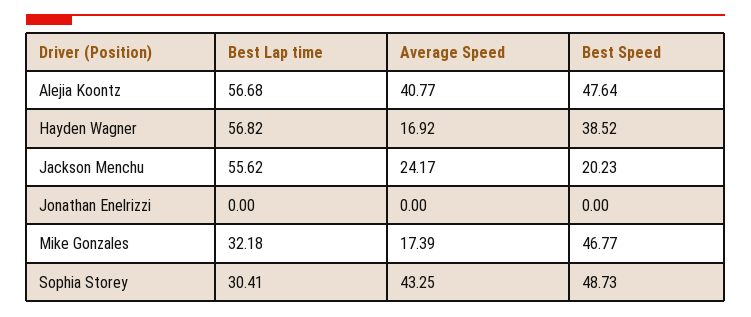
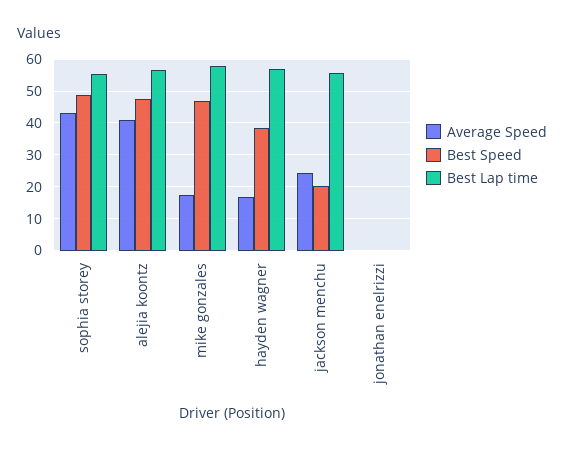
  {
    "Best Lap time": {
      "Alejia Koontz": 56.68,
      "Hayden Wagner": 56.82,
      "Jackson Menchu": 55.62,
      "Jonathan Enelrizzi": 0,
-     "Mike Gonzales": 32.18,
+     "Mike Gonzales": 58,
-     "Sophia Storey": 30.41
+     "Sophia Storey": 56
    },
    "Average Speed": {
      "Alejia Koontz": 40.77,
      "Hayden Wagner": 16.92,
      "Jackson Menchu": 24.17,
      "Jonathan Enelrizzi": 0,
      "Mike Gonzales": 17.39,
      "Sophia Storey": 43.25
    },
    "Best Speed": {
      "Alejia Koontz": 47.64,
      "Hayden Wagner": 38.52,
      "Jackson Menchu": 20.23,
      "Jonathan Enelrizzi": 0,
      "Mike Gonzales": 46.77,
      "Sophia Storey": 48.73
    }
  }

